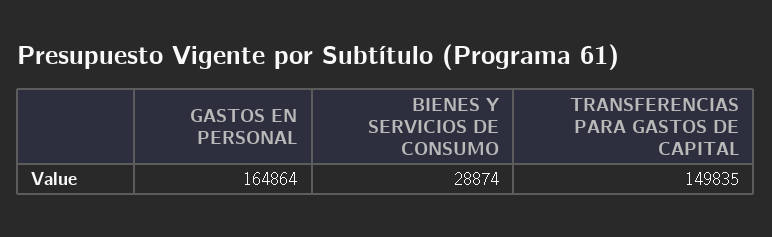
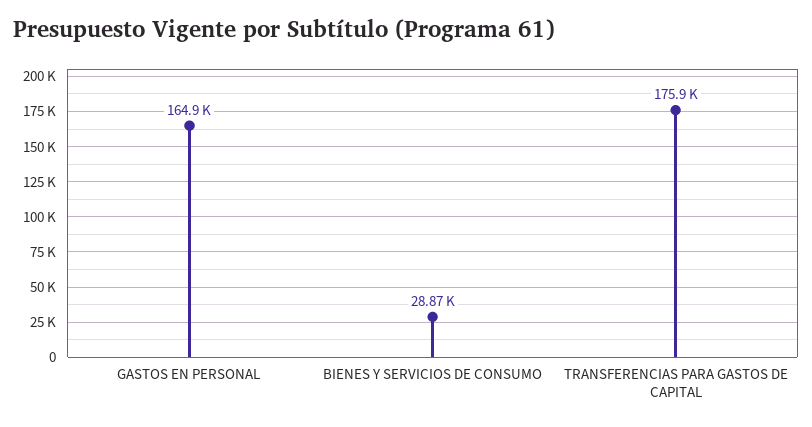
  {
    "GASTOS EN PERSONAL": 164864,
    "BIENES Y SERVICIOS DE CONSUMO": 28874,
-   "TRANSFERENCIAS PARA GASTOS DE CAPITAL": 149835
+   "TRANSFERENCIAS PARA GASTOS DE CAPITAL": 175900
  }

